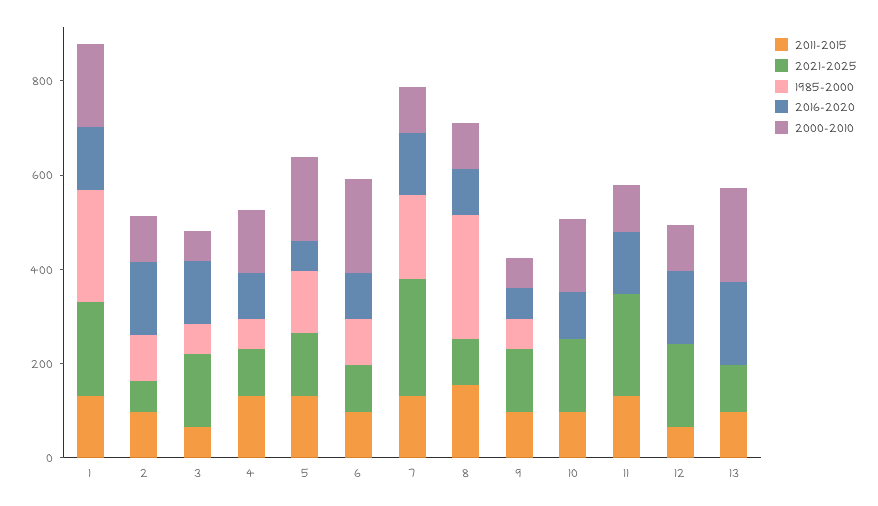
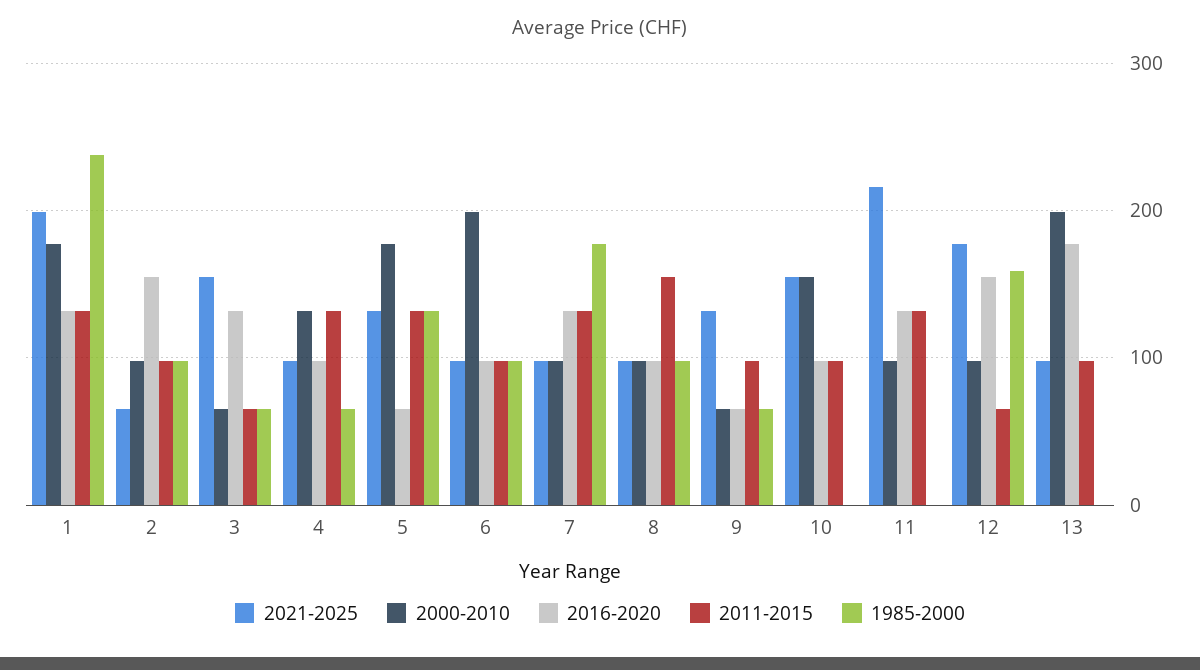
  {
    "2011-2015": {
      "1": 130,
      "2": 100,
      "3": 70,
      "4": 130,
      "5": 130,
      "6": 100,
      "7": 130,
      "8": 160,
      "9": 100,
      "10": 100,
      "11": 130,
      "12": 70,
      "13": 100
    },
    "2021-2025": {
      "1": 200,
      "2": 70,
      "3": 160,
      "4": 100,
      "5": 130,
      "6": 100,
-     "7": 250,
+     "7": 100,
      "8": 100,
      "9": 130,
      "10": 160,
      "11": 220,
      "12": 180,
      "13": 100
    },
    "1985-2000": {
      "1": 240,
      "2": 100,
      "3": 70,
      "4": 70,
      "5": 130,
      "6": 100,
      "7": 180,
-     "8": 250,
+     "8": 100,
      "9": 70,
      "10": 0,
      "11": 0,
-     "12": 0,
+     "12": 160,
      "13": 0
    },
    "2016-2020": {
      "1": 130,
      "2": 160,
      "3": 130,
      "4": 100,
      "5": 70,
      "6": 100,
      "7": 130,
      "8": 100,
      "9": 70,
      "10": 100,
      "11": 130,
      "12": 160,
      "13": 180
    },
    "2000-2010": {
      "1": 180,
      "2": 100,
      "3": 70,
      "4": 130,
      "5": 180,
      "6": 200,
      "7": 100,
      "8": 100,
      "9": 70,
      "10": 160,
      "11": 100,
      "12": 100,
      "13": 200
    }
  }

